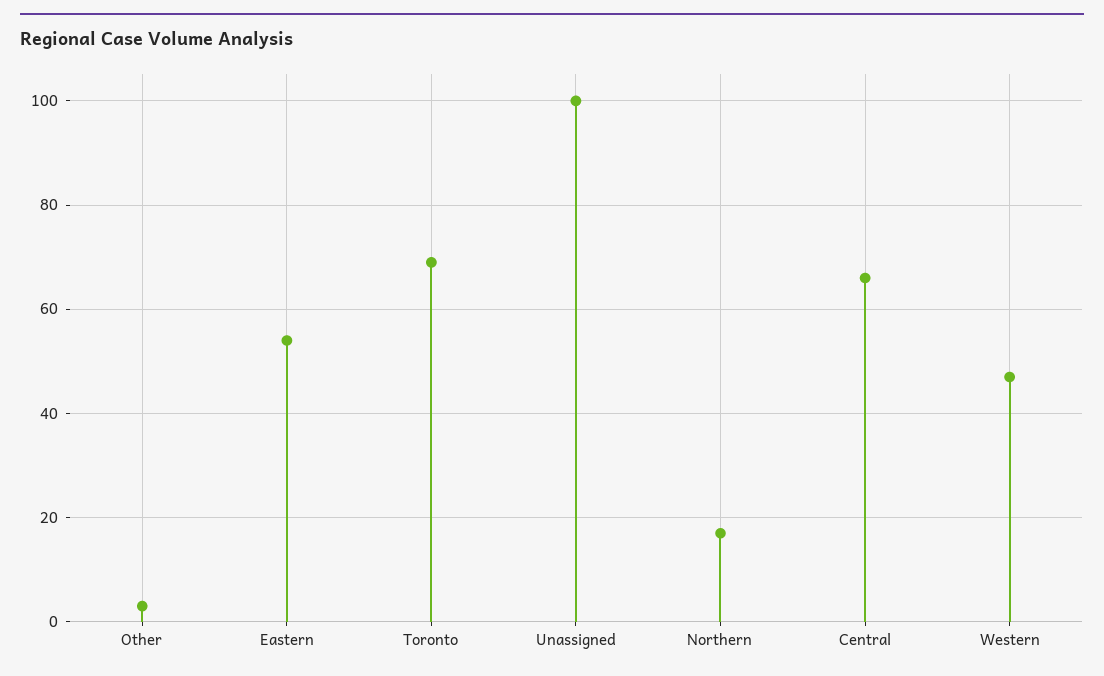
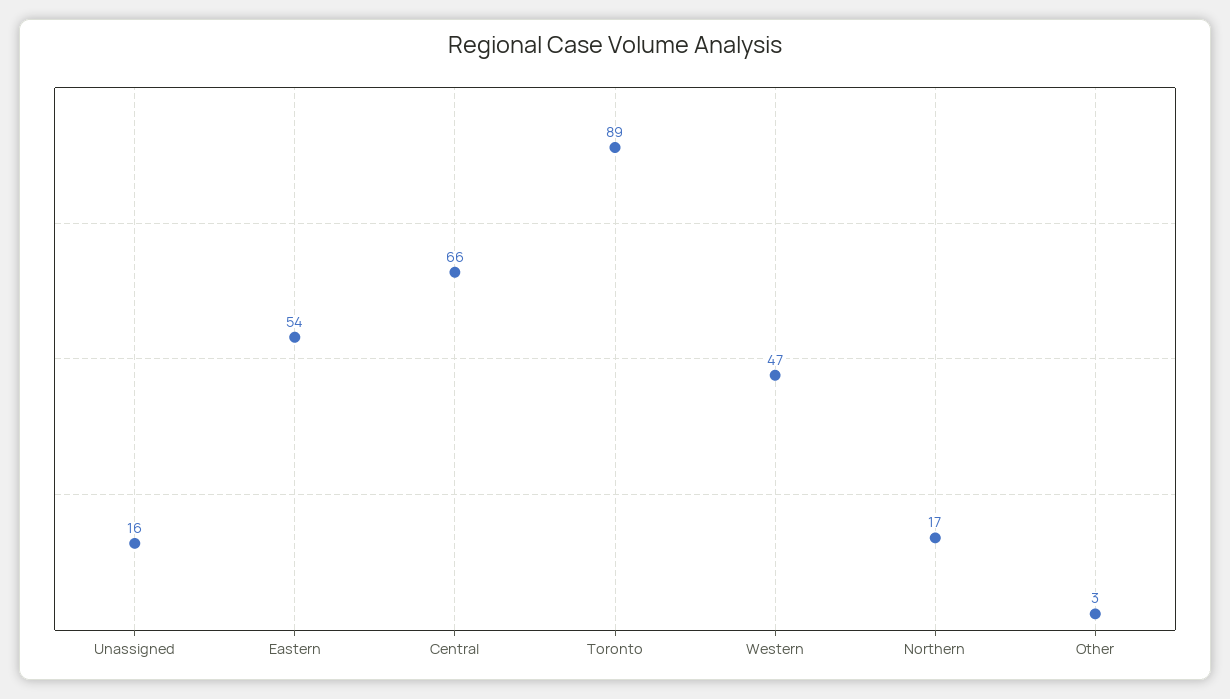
  {
    "Other": 3,
    "Eastern": 54,
-   "Toronto": 70,
+   "Toronto": 89,
-   "Unassigned": 100,
+   "Unassigned": 16,
    "Northern": 17,
    "Central": 66,
    "Western": 47
  }

